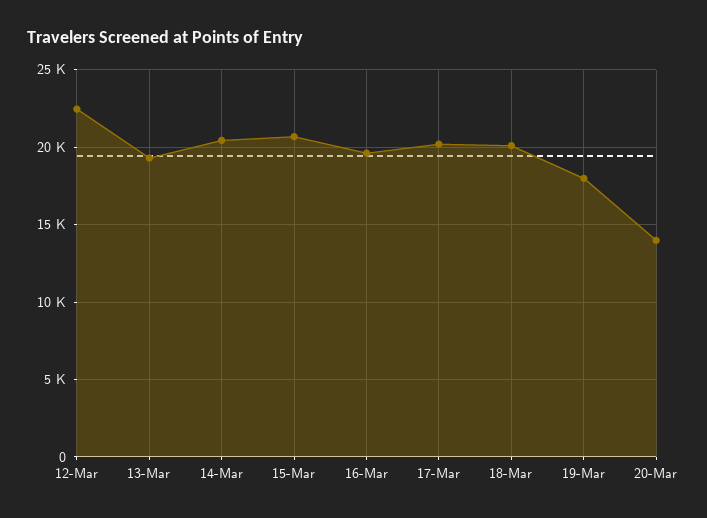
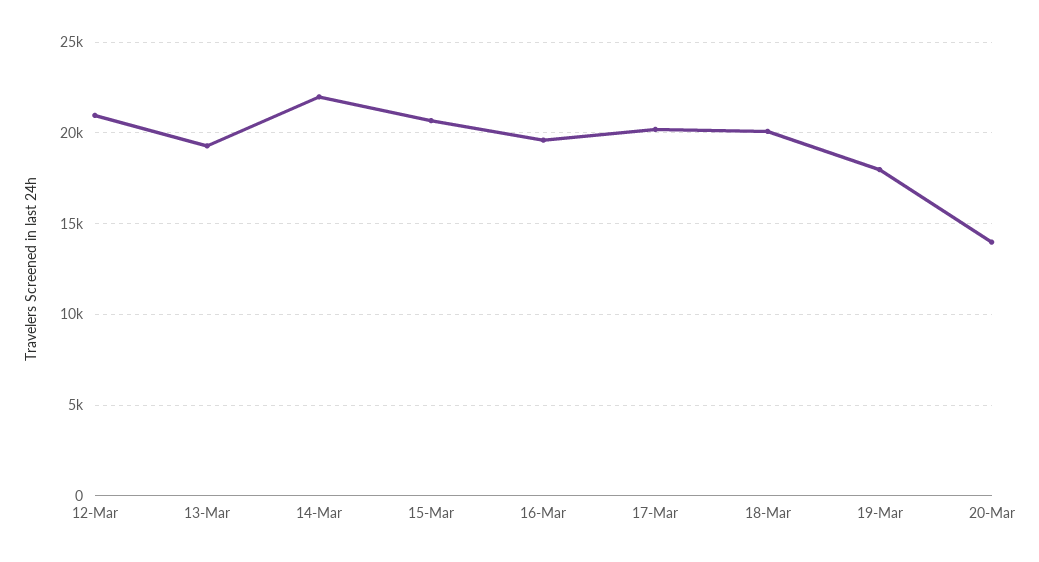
  {
-   "12-Mar": 22500,
+   "12-Mar": 21000,
    "13-Mar": 19500,
-   "14-Mar": 20500,
+   "14-Mar": 22000,
    "15-Mar": 20500,
    "16-Mar": 19500,
    "17-Mar": 20000,
    "18-Mar": 20000,
    "19-Mar": 18000,
    "20-Mar": 14000
  }

